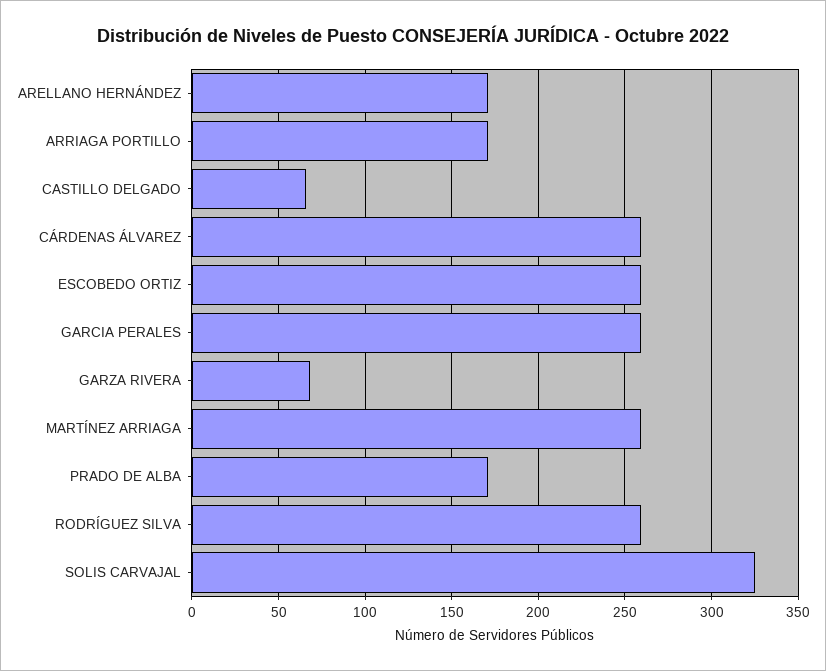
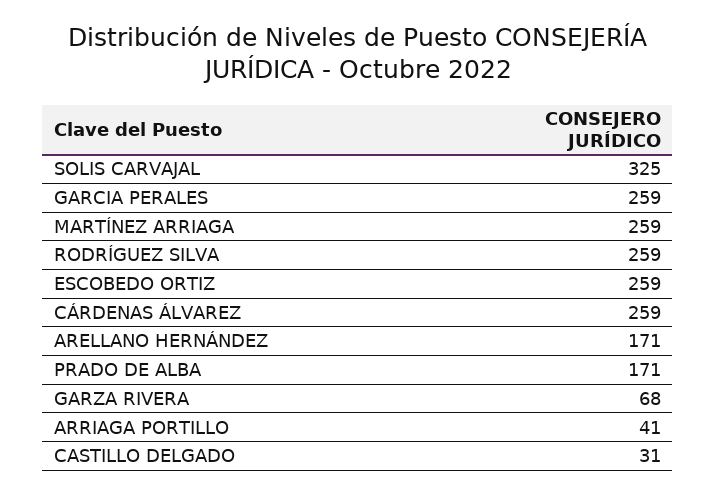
  {
    "ARELLANO HERNÁNDEZ": 171,
-   "ARRIAGA PORTILLO": 170,
+   "ARRIAGA PORTILLO": 41,
-   "CASTILLO DELGADO": 65,
+   "CASTILLO DELGADO": 31,
    "CÁRDENAS ÁLVAREZ": 259,
    "ESCOBEDO ORTIZ": 259,
    "GARCIA PERALES": 259,
    "GARZA RIVERA": 68,
    "MARTÍNEZ ARRIAGA": 259,
    "PRADO DE ALBA": 171,
    "RODRÍGUEZ SILVA": 259,
    "SOLIS CARVAJAL": 325
  }

